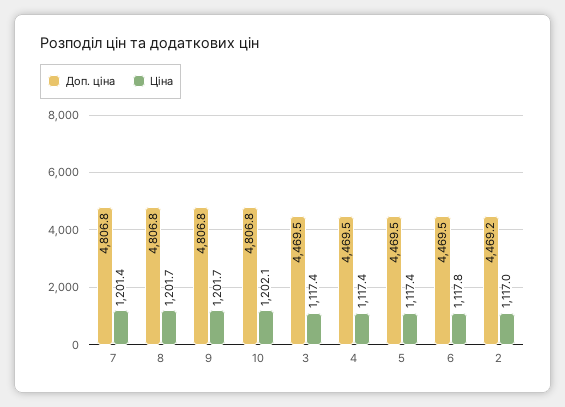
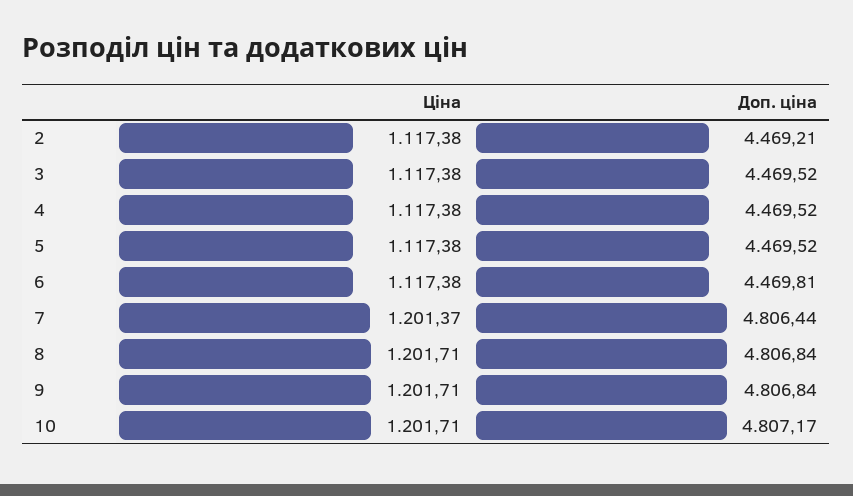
  {
    "Доп. ціна": {
-     "7": 4806.8,
+     "7": 4806.44,
      "8": 4806.84,
      "9": 4806.84,
-     "10": 4806.8,
+     "10": 4807.17,
      "3": 4469.52,
      "4": 4469.52,
      "5": 4469.52,
-     "6": 4469.5,
+     "6": 4469.81,
      "2": 4469.21
    },
    "Ціна": {
      "7": 1201.37,
      "8": 1201.71,
      "9": 1201.71,
-     "10": 1202.1,
+     "10": 1201.71,
      "3": 1117.38,
      "4": 1117.38,
      "5": 1117.38,
-     "6": 1117.8,
+     "6": 1117.38,
-     "2": 1117
+     "2": 1117.38
    }
  }

